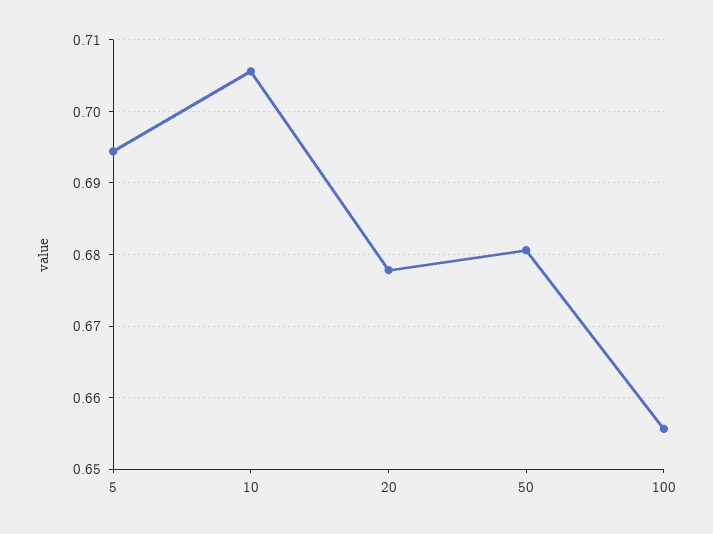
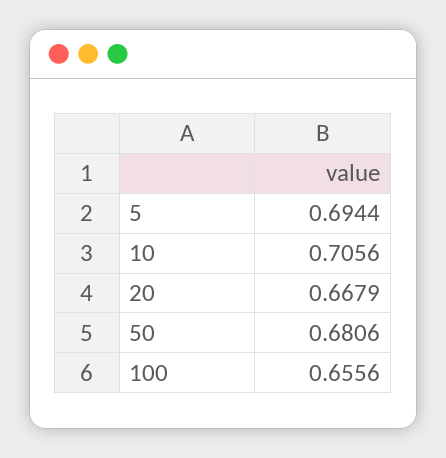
  {
    "5": 0.6944,
    "10": 0.7056,
-   "20": 0.678,
+   "20": 0.6679,
    "50": 0.6806,
    "100": 0.6556
  }

